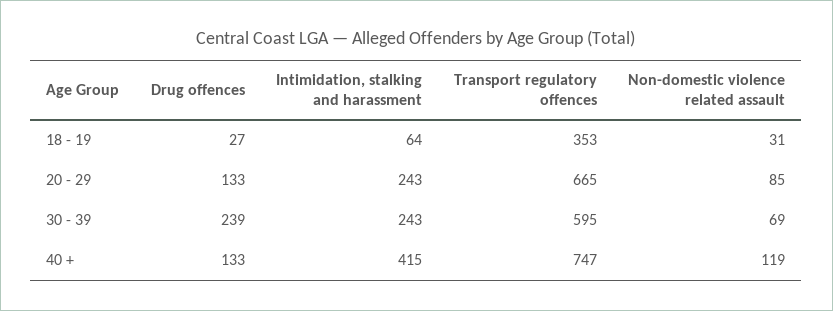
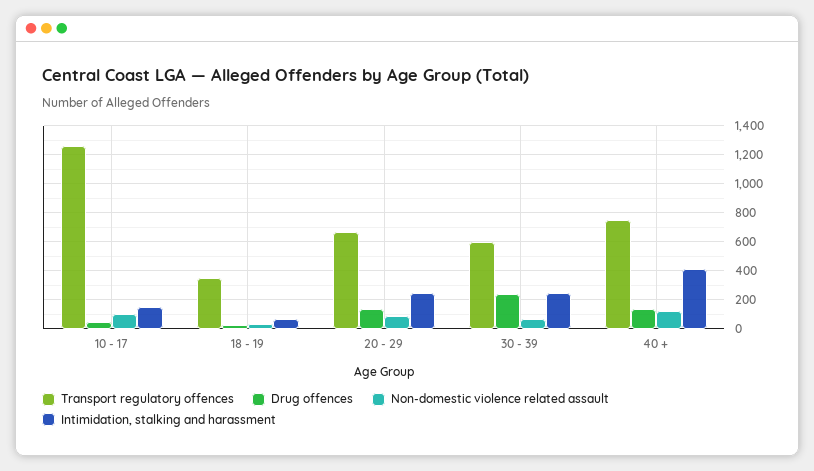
  {
    "Drug offences": {
      "18 - 19": 27,
      "20 - 29": 133,
      "30 - 39": 239,
-     "40 +": 133
+     "40 +": 133,
+     "10 - 17": 50
    },
    "Intimidation, stalking and harassment": {
      "18 - 19": 64,
      "20 - 29": 243,
      "30 - 39": 243,
-     "40 +": 415
+     "40 +": 415,
+     "10 - 17": 150
    },
    "Transport regulatory offences": {
      "18 - 19": 353,
      "20 - 29": 665,
      "30 - 39": 595,
-     "40 +": 747
+     "40 +": 747,
+     "10 - 17": 1250
    },
    "Non-domestic violence related assault": {
      "18 - 19": 31,
      "20 - 29": 85,
      "30 - 39": 69,
-     "40 +": 119
+     "40 +": 119,
+     "10 - 17": 100
    }
  }

